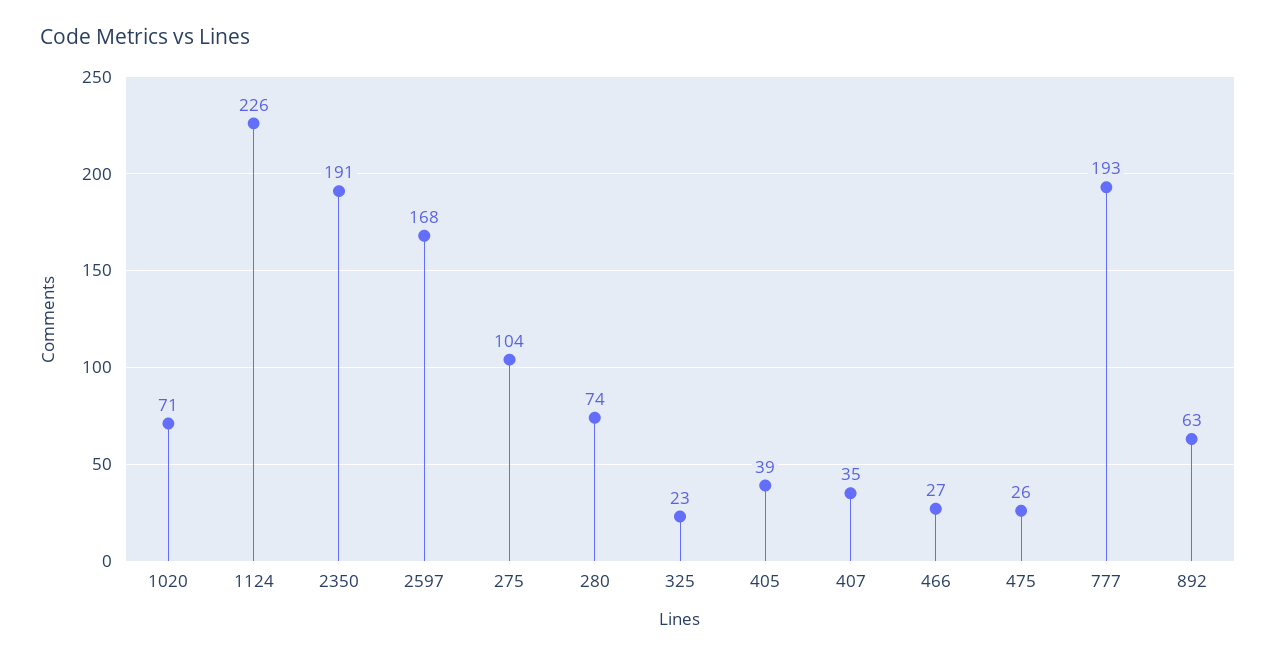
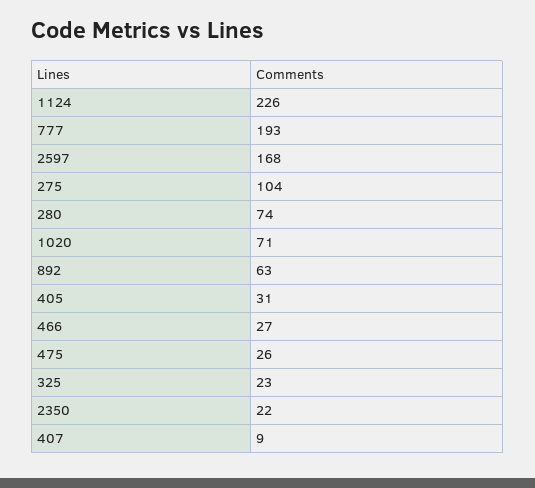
  {
    "1020": 71,
    "1124": 226,
-   "2350": 191,
+   "2350": 22,
    "2597": 168,
    "275": 104,
    "280": 74,
    "325": 23,
-   "405": 39,
+   "405": 31,
-   "407": 35,
+   "407": 9,
    "466": 27,
    "475": 26,
    "777": 193,
    "892": 63
  }

